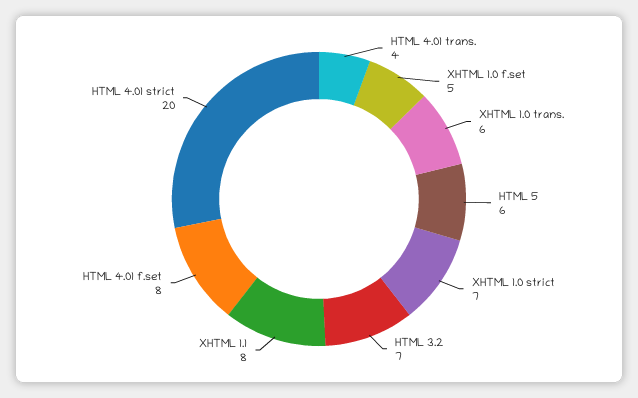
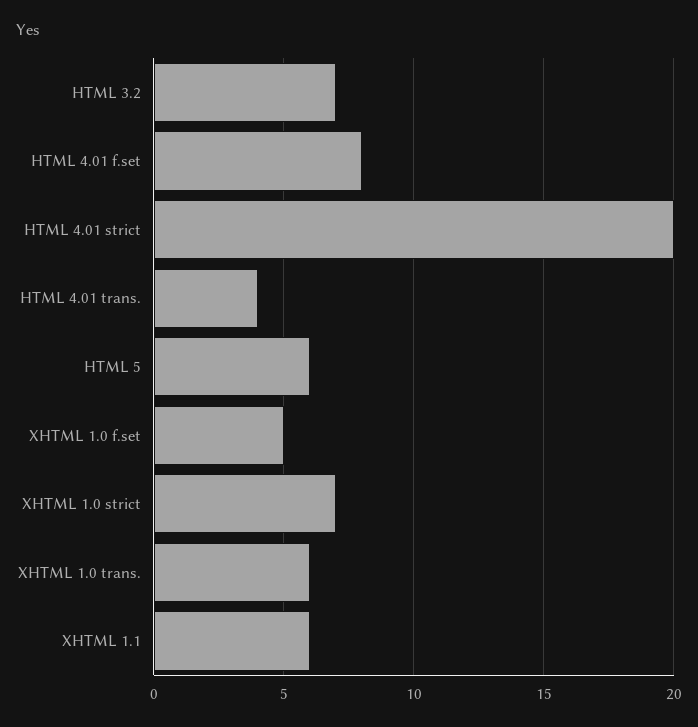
  {
    "HTML 4.01 trans.": 4,
    "XHTML 1.0 f.set": 5,
    "XHTML 1.0 trans.": 6,
    "HTML 5": 6,
    "XHTML 1.0 strict": 7,
    "HTML 3.2": 7,
-   "XHTML 1.1": 8,
+   "XHTML 1.1": 6,
    "HTML 4.01 f.set": 8,
    "HTML 4.01 strict": 20
  }

